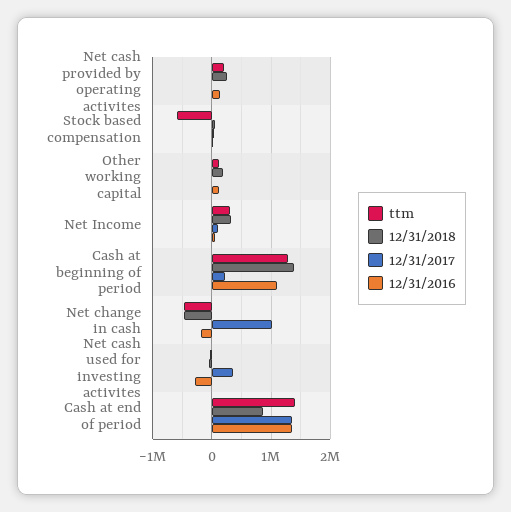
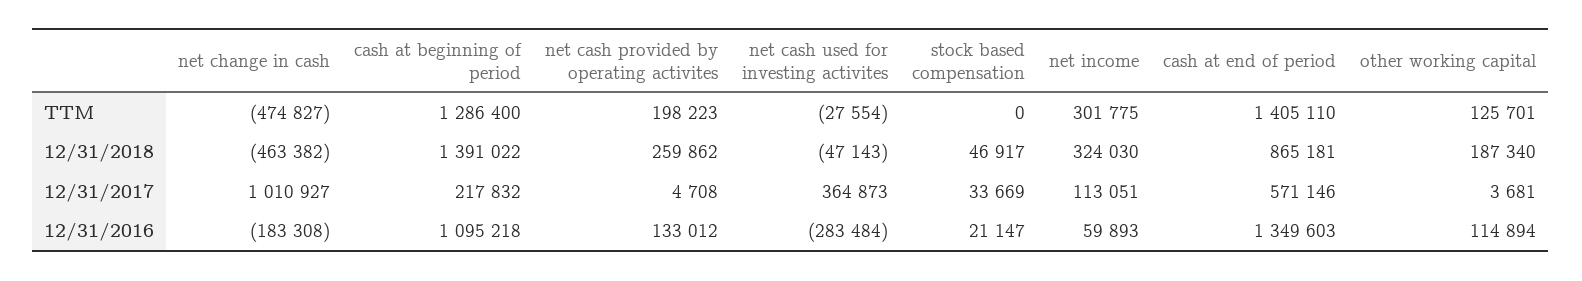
  {
    "ttm": {
      "Net cash provided by operating activites": 198223,
-     "Stock based compensation": -600000,
+     "Stock based compensation": 0,
      "Other working capital": 125701,
      "Net Income": 301775,
      "Cash at beginning of period": 1286400,
      "Net change in cash": -474827,
      "Net cash used for investing activites": -27554,
      "Cash at end of period": 1405110
    },
    "12/31/2018": {
      "Net cash provided by operating activites": 259862,
      "Stock based compensation": 46917,
      "Other working capital": 187340,
      "Net Income": 324030,
      "Cash at beginning of period": 1391022,
      "Net change in cash": -463382,
      "Net cash used for investing activites": -47143,
      "Cash at end of period": 865181
    },
    "12/31/2017": {
      "Net cash provided by operating activites": 4708,
      "Stock based compensation": 33669,
      "Other working capital": 3681,
      "Net Income": 113051,
      "Cash at beginning of period": 217832,
      "Net change in cash": 1010927,
      "Net cash used for investing activites": 364873,
-     "Cash at end of period": 1400000
+     "Cash at end of period": 571146
    },
    "12/31/2016": {
      "Net cash provided by operating activites": 133012,
      "Stock based compensation": 21147,
      "Other working capital": 114894,
      "Net Income": 59893,
      "Cash at beginning of period": 1095218,
      "Net change in cash": -183308,
      "Net cash used for investing activites": -283484,
      "Cash at end of period": 1349603
    }
  }

